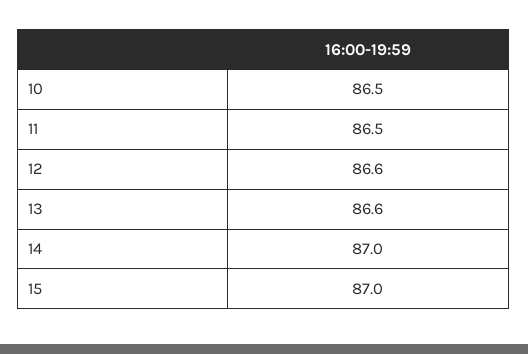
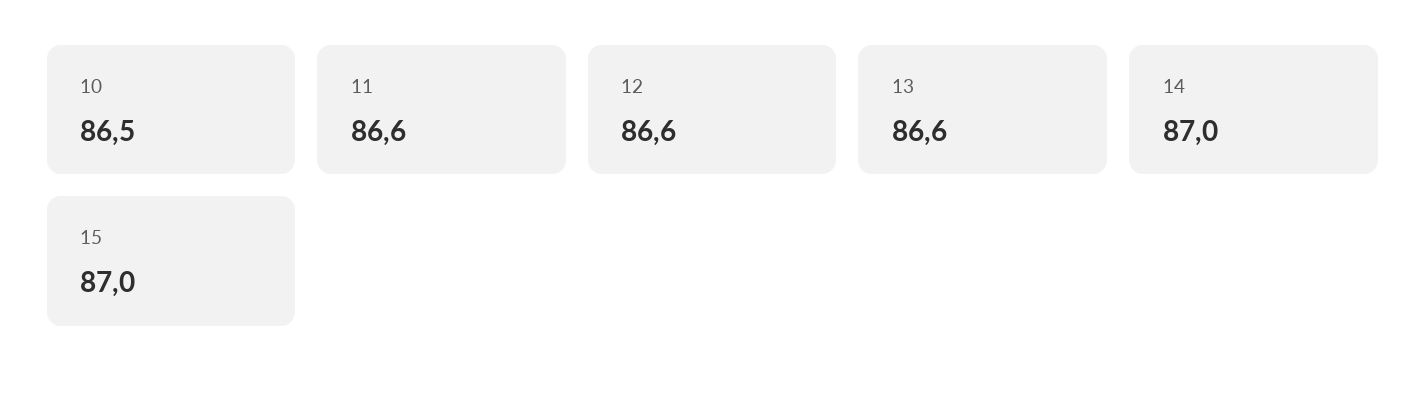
  {
    "10": 86.5,
-   "11": 86.5,
+   "11": 86.6,
    "12": 86.6,
    "13": 86.6,
    "14": 87,
    "15": 87
  }

